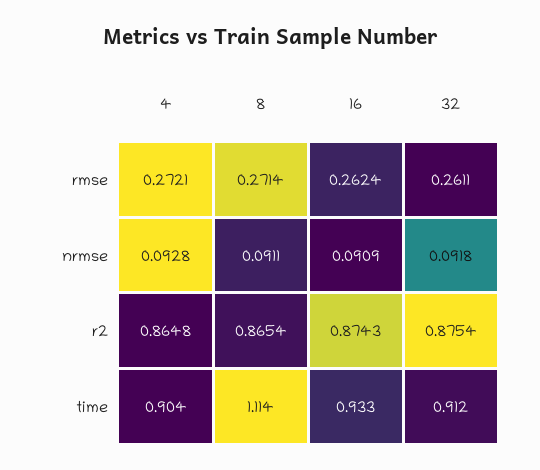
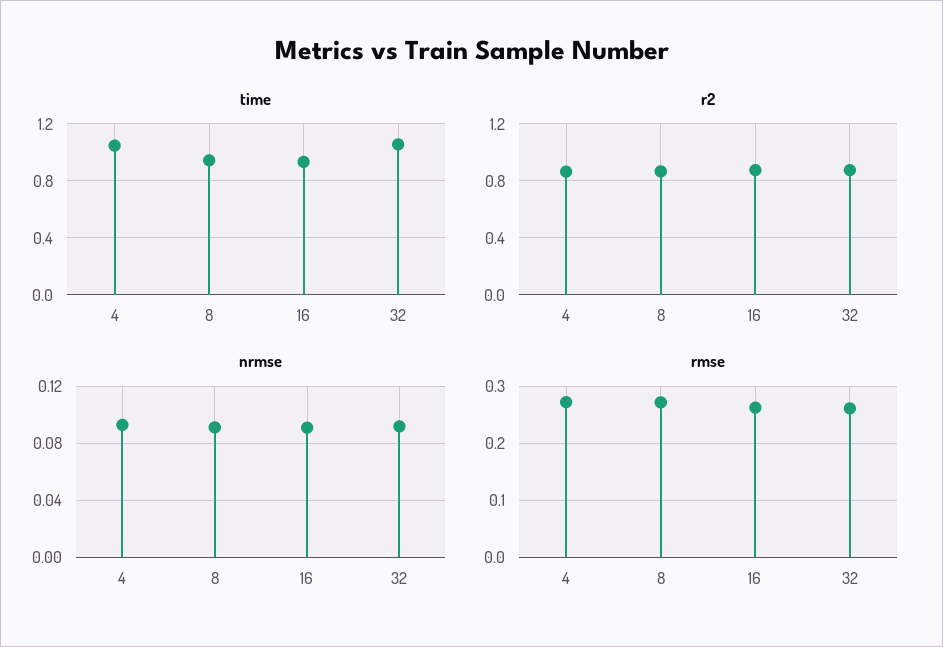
  {
    "rmse": {
      "4": 0.2721,
      "8": 0.2714,
      "16": 0.2624,
      "32": 0.2611
    },
    "nrmse": {
      "4": 0.0928,
      "8": 0.0911,
      "16": 0.0909,
      "32": 0.0918
    },
    "r2": {
      "4": 0.8648,
      "8": 0.8654,
      "16": 0.8743,
      "32": 0.8754
    },
    "time": {
-     "4": 0.904,
+     "4": 1.05,
-     "8": 1.114,
+     "8": 0.95,
      "16": 0.933,
-     "32": 0.912
+     "32": 1.05
    }
  }

